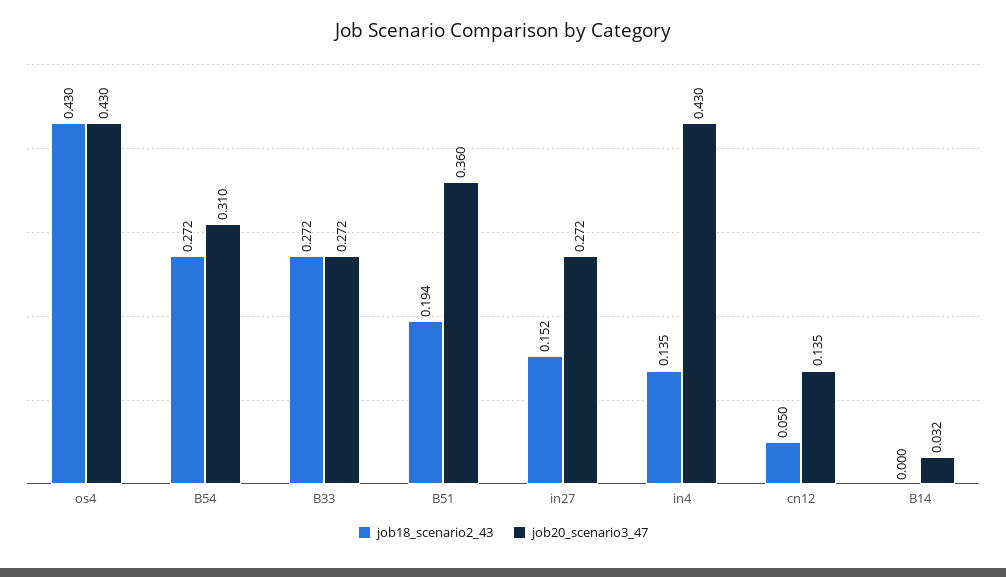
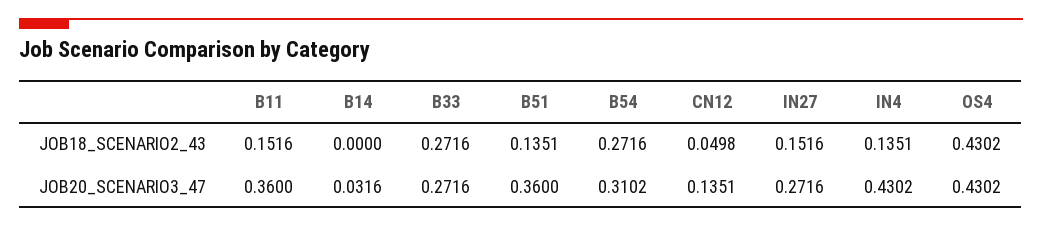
  {
    "job18_scenario2_43": {
      "os4": 0.4302,
      "B54": 0.2716,
      "B33": 0.2716,
-     "B51": 0.194,
+     "B51": 0.1351,
      "in27": 0.1516,
      "in4": 0.1351,
      "cn12": 0.0498,
-     "B14": 0
+     "B14": 0,
+     "B11": 0.1516
    },
    "job20_scenario3_47": {
      "os4": 0.4302,
      "B54": 0.3102,
      "B33": 0.2716,
      "B51": 0.36,
      "in27": 0.2716,
      "in4": 0.4302,
      "cn12": 0.1351,
-     "B14": 0.0316
+     "B14": 0.0316,
+     "B11": 0.36
    }
  }

